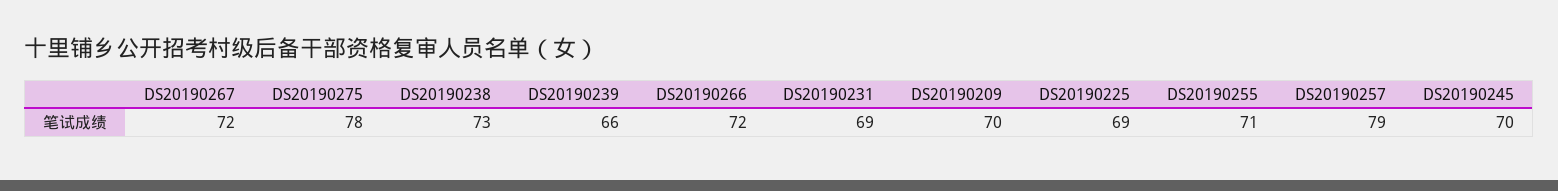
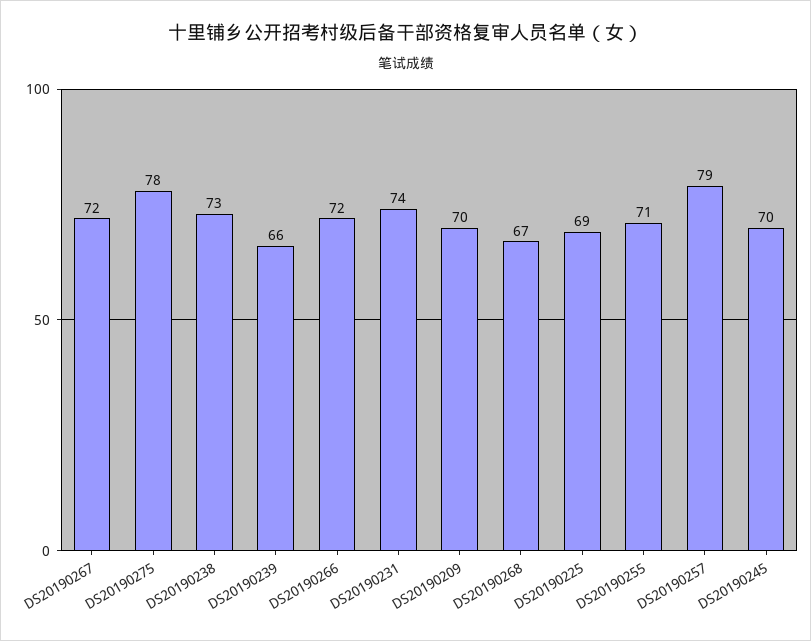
  {
    "DS20190267": 72,
    "DS20190275": 78,
    "DS20190238": 73,
    "DS20190239": 66,
    "DS20190266": 72,
-   "DS20190231": 69,
+   "DS20190231": 74,
    "DS20190209": 70,
    "DS20190225": 69,
    "DS20190255": 71,
    "DS20190257": 79,
-   "DS20190245": 70
+   "DS20190245": 70,
+   "DS20190268": 67
  }

